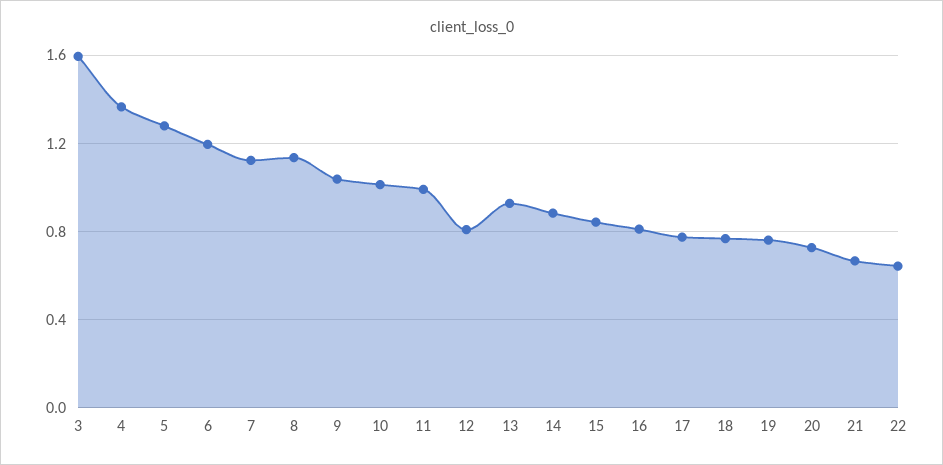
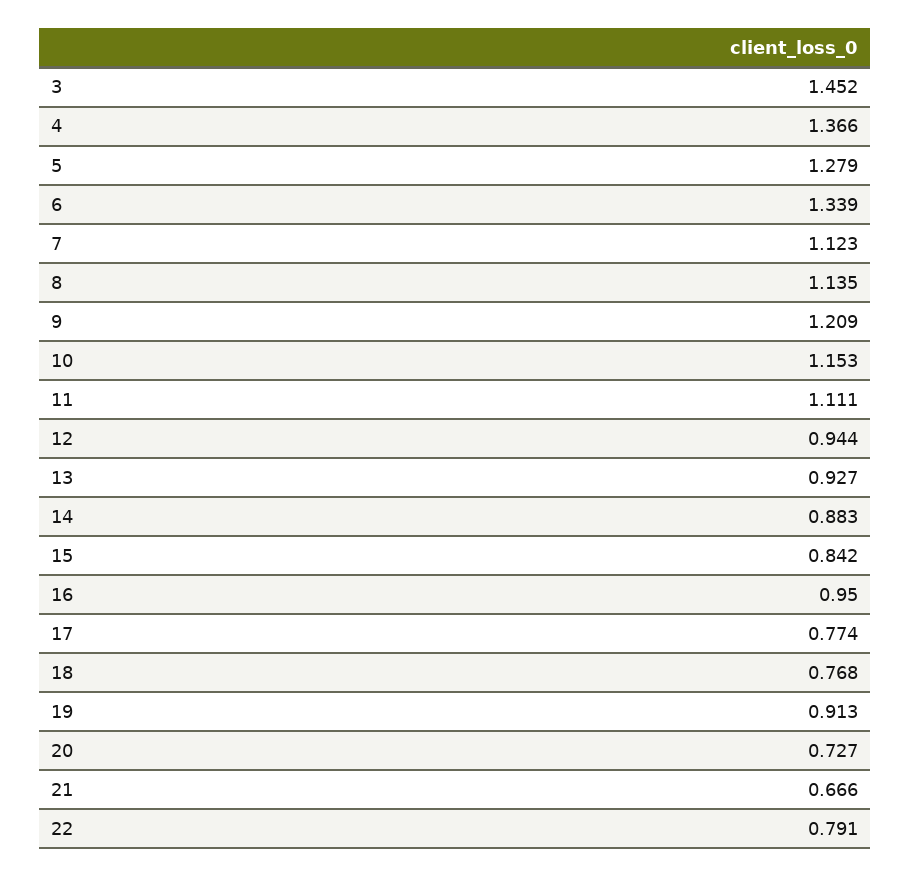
  {
-   "3": 1.6,
+   "3": 1.452,
    "4": 1.366,
    "5": 1.279,
-   "6": 1.2,
+   "6": 1.339,
    "7": 1.123,
    "8": 1.135,
-   "9": 1.05,
+   "9": 1.209,
-   "10": 1,
+   "10": 1.153,
-   "11": 1,
+   "11": 1.111,
-   "12": 0.8,
+   "12": 0.944,
    "13": 0.927,
    "14": 0.883,
    "15": 0.842,
-   "16": 0.8,
+   "16": 0.95,
    "17": 0.774,
    "18": 0.768,
-   "19": 0.75,
+   "19": 0.913,
    "20": 0.727,
    "21": 0.666,
-   "22": 0.65
+   "22": 0.791
  }

